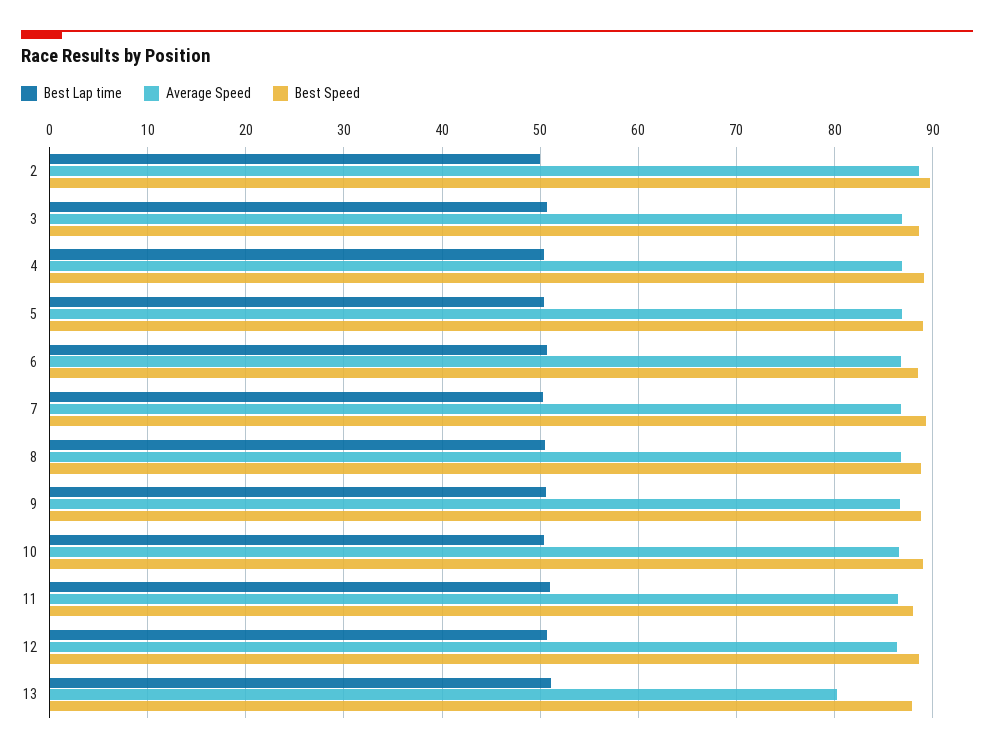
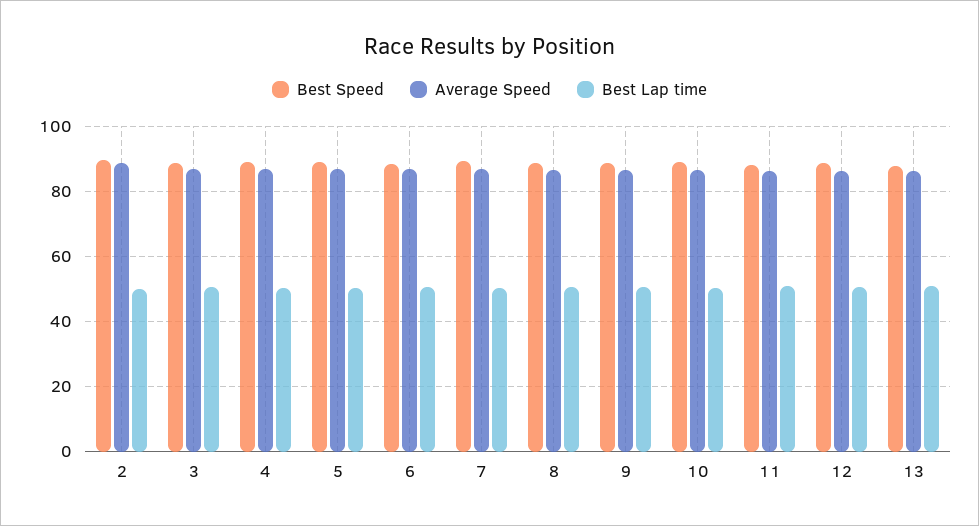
  {
    "Best Lap time": {
      "2": 50,
      "3": 51,
      "4": 50,
      "5": 50,
      "6": 51,
      "7": 50,
      "8": 51,
      "9": 51,
      "10": 50,
      "11": 51,
      "12": 51,
      "13": 51
    },
    "Average Speed": {
      "2": 89,
      "3": 87,
      "4": 87,
      "5": 87,
      "6": 87,
      "7": 87,
      "8": 87,
      "9": 87,
      "10": 87,
      "11": 86,
      "12": 86,
-     "13": 80
+     "13": 86
    },
    "Best Speed": {
      "2": 90,
      "3": 89,
      "4": 89,
      "5": 89,
      "6": 89,
      "7": 89,
      "8": 89,
      "9": 89,
      "10": 89,
      "11": 88,
      "12": 89,
      "13": 88
    }
  }

